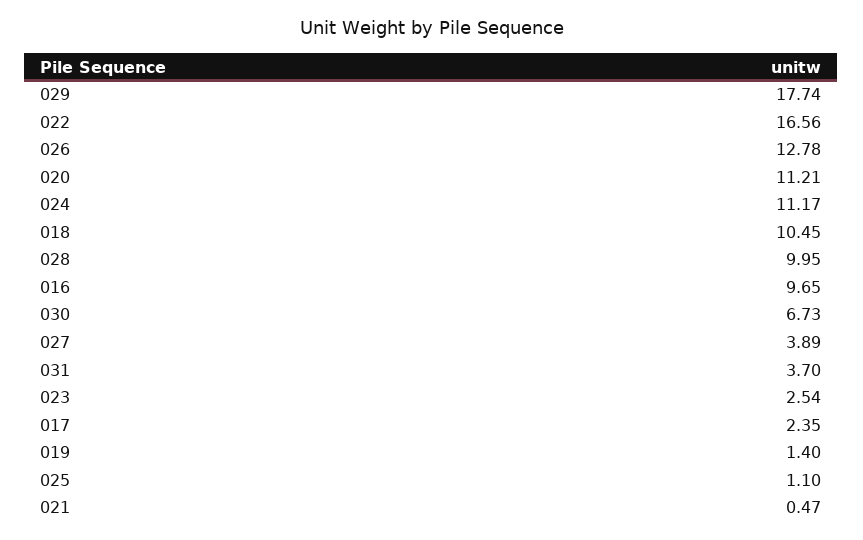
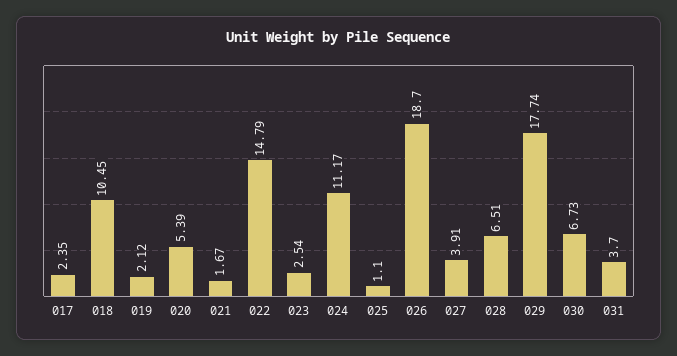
  {
    "029": 17.74,
-   "022": 16.56,
+   "022": 14.79,
-   "026": 12.78,
+   "026": 18.7,
-   "020": 11.21,
+   "020": 5.39,
    "024": 11.17,
    "018": 10.45,
-   "028": 9.95,
+   "028": 6.51,
-   "016": 9.65,
    "030": 6.73,
-   "027": 3.89,
+   "027": 3.91,
    "031": 3.7,
    "023": 2.54,
    "017": 2.35,
-   "019": 1.4,
+   "019": 2.12,
    "025": 1.1,
-   "021": 0.47
+   "021": 1.67
  }

